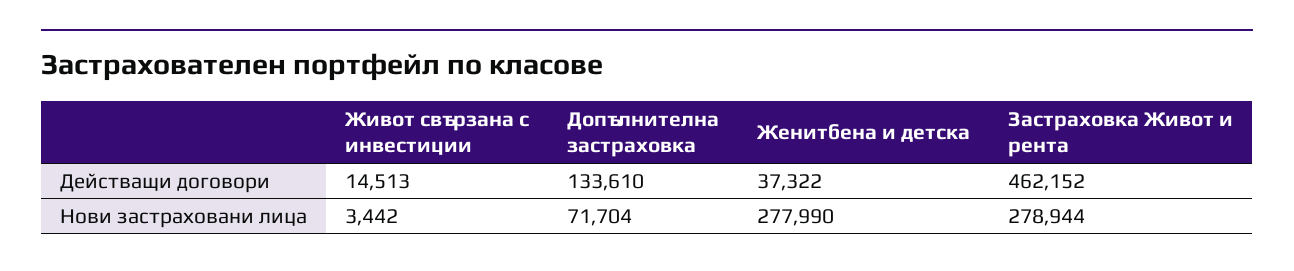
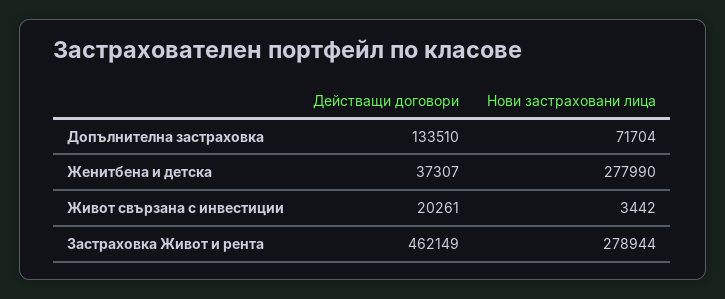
  {
    "Живот свързана с инвестиции": {
-     "Действащи договори": 14513,
+     "Действащи договори": 20261,
      "Нови застраховани лица": 3442
    },
    "Допълнителна застраховка": {
-     "Действащи договори": 133610,
+     "Действащи договори": 133510,
      "Нови застраховани лица": 71704
    },
    "Женитбена и детска": {
-     "Действащи договори": 37322,
+     "Действащи договори": 37307,
      "Нови застраховани лица": 277990
    },
    "Застраховка Живот и рента": {
-     "Действащи договори": 462152,
+     "Действащи договори": 462149,
      "Нови застраховани лица": 278944
    }
  }

